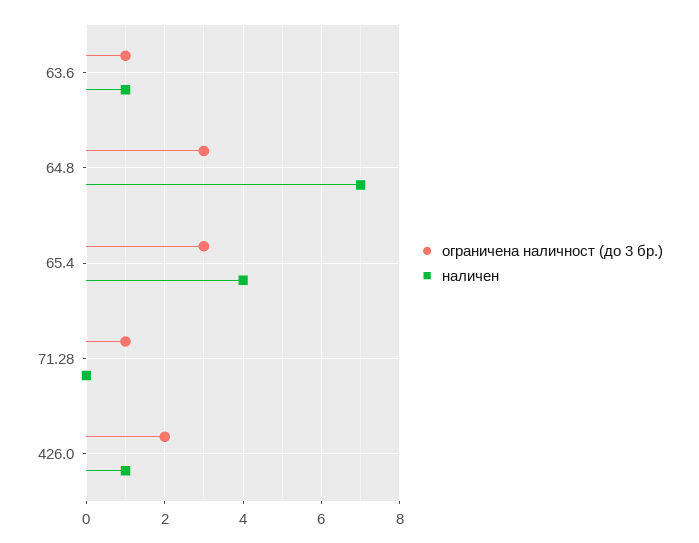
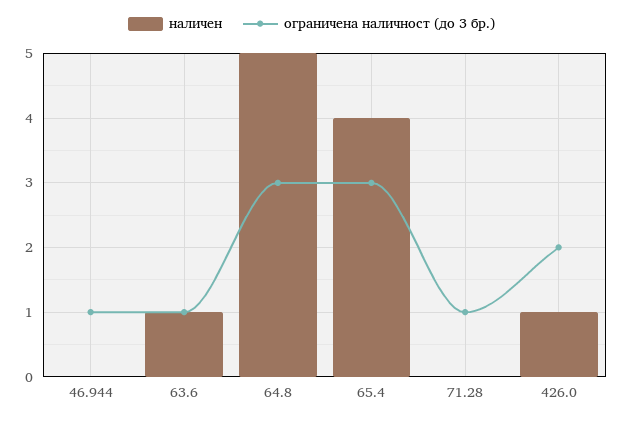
  {
    "ограничена наличност (до 3 бр.)": {
      "63.6": 1,
      "64.8": 3,
      "65.4": 3,
      "71.28": 1,
-     "426.0": 2
+     "426.0": 2,
+     "46.944": 1
    },
    "наличен": {
      "63.6": 1,
-     "64.8": 7,
+     "64.8": 5,
      "65.4": 4,
      "71.28": 0,
-     "426.0": 1
+     "426.0": 1,
+     "46.944": 0
    }
  }

